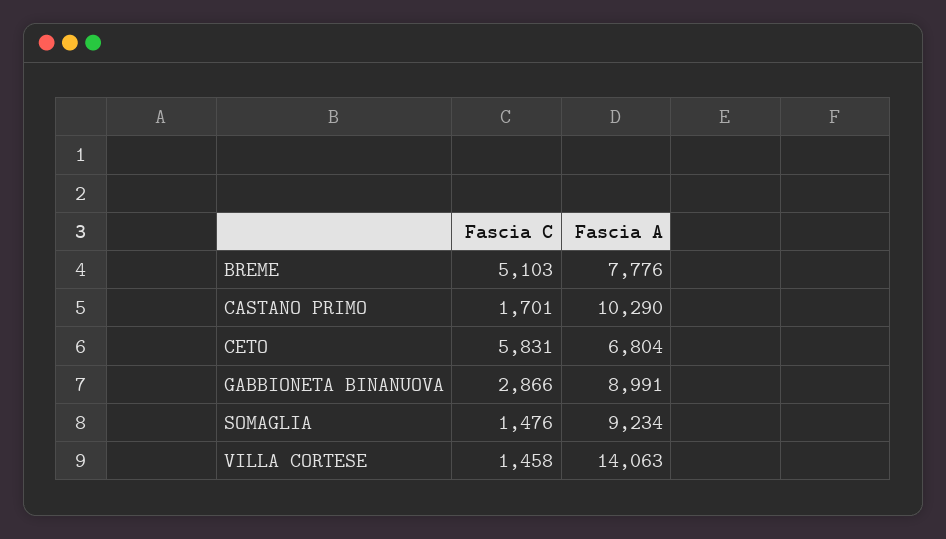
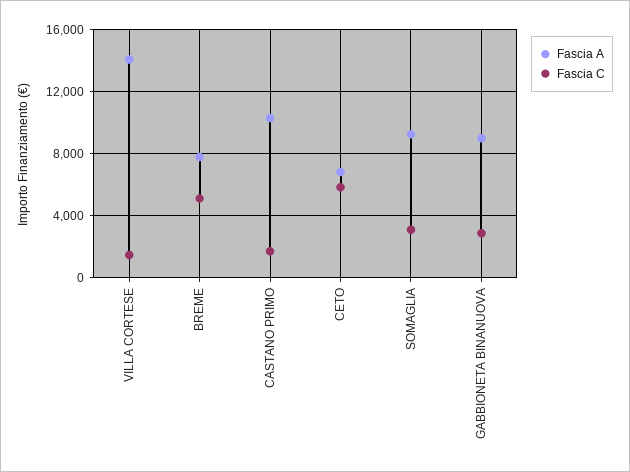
  {
    "Fascia C": {
      "BREME": 5103,
      "CASTANO PRIMO": 1701,
      "CETO": 5831,
      "GABBIONETA BINANUOVA": 2866,
-     "SOMAGLIA": 1476,
+     "SOMAGLIA": 3000,
      "VILLA CORTESE": 1458
    },
    "Fascia A": {
      "BREME": 7776,
      "CASTANO PRIMO": 10290,
      "CETO": 6804,
      "GABBIONETA BINANUOVA": 8991,
      "SOMAGLIA": 9234,
      "VILLA CORTESE": 14063
    }
  }

